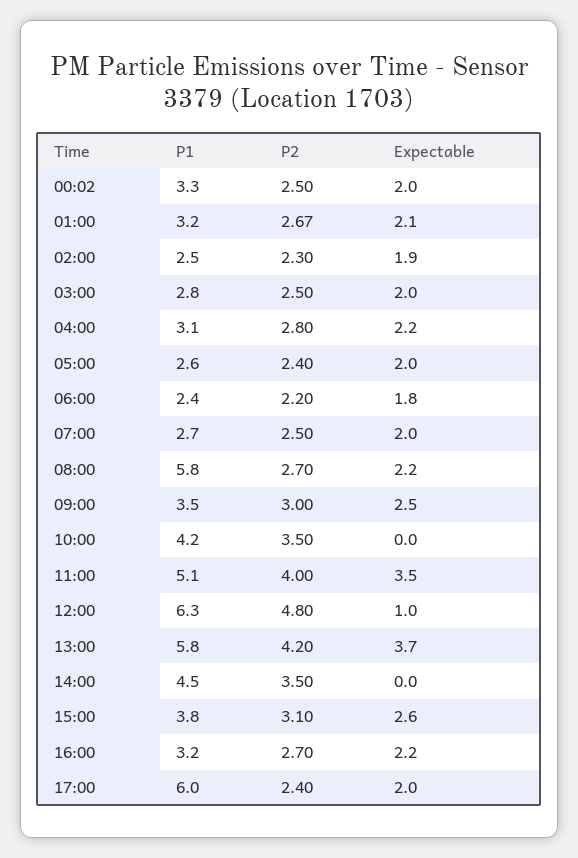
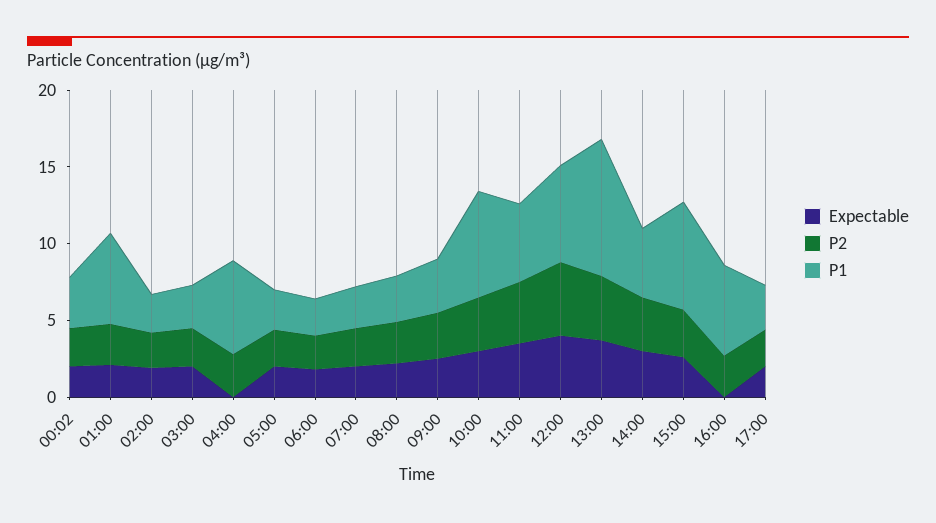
  {
    "P1": {
      "00:02": 3.3,
-     "01:00": 3.2,
+     "01:00": 6,
      "02:00": 2.5,
      "03:00": 2.8,
-     "04:00": 3.1,
+     "04:00": 6,
      "05:00": 2.6,
      "06:00": 2.4,
      "07:00": 2.7,
-     "08:00": 5.8,
+     "08:00": 3,
      "09:00": 3.5,
-     "10:00": 4.2,
+     "10:00": 7,
      "11:00": 5.1,
      "12:00": 6.3,
-     "13:00": 5.8,
+     "13:00": 9,
      "14:00": 4.5,
-     "15:00": 3.8,
+     "15:00": 7,
-     "16:00": 3.2,
+     "16:00": 6,
-     "17:00": 6
+     "17:00": 3
    },
    "P2": {
      "00:02": 2.5,
      "01:00": 2.67,
      "02:00": 2.3,
      "03:00": 2.5,
      "04:00": 2.8,
      "05:00": 2.4,
      "06:00": 2.2,
      "07:00": 2.5,
      "08:00": 2.7,
      "09:00": 3,
      "10:00": 3.5,
      "11:00": 4,
      "12:00": 4.8,
      "13:00": 4.2,
      "14:00": 3.5,
      "15:00": 3.1,
      "16:00": 2.7,
      "17:00": 2.4
    },
    "Expectable": {
      "00:02": 2,
      "01:00": 2.1,
      "02:00": 1.9,
      "03:00": 2,
-     "04:00": 2.2,
+     "04:00": 0,
      "05:00": 2,
      "06:00": 1.8,
      "07:00": 2,
      "08:00": 2.2,
      "09:00": 2.5,
-     "10:00": 0,
+     "10:00": 3,
      "11:00": 3.5,
-     "12:00": 1,
+     "12:00": 4,
      "13:00": 3.7,
-     "14:00": 0,
+     "14:00": 3,
      "15:00": 2.6,
-     "16:00": 2.2,
+     "16:00": 0,
      "17:00": 2
    }
  }

